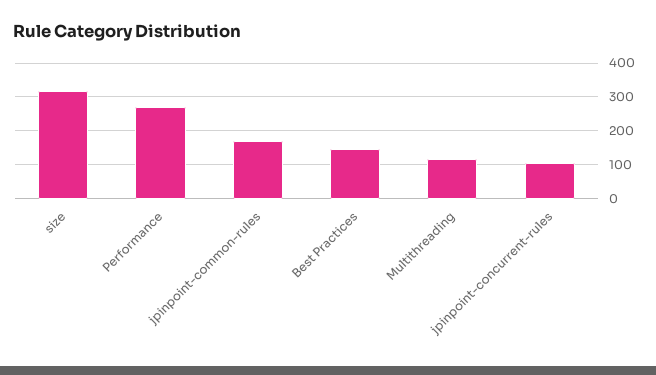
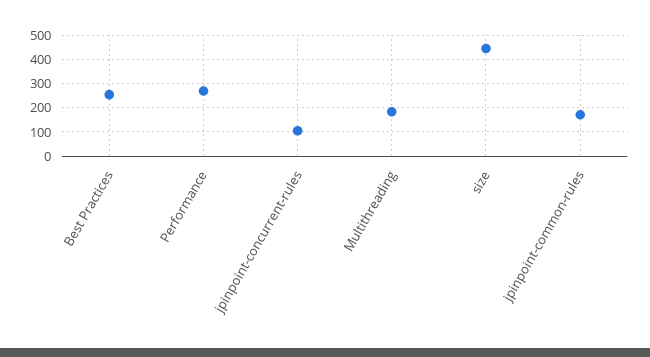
  {
-   "size": 320,
+   "size": 450,
    "Performance": 260,
    "jpinpoint-common-rules": 180,
-   "Best Practices": 140,
+   "Best Practices": 250,
-   "Multithreading": 120,
+   "Multithreading": 175,
    "jpinpoint-concurrent-rules": 100
  }

